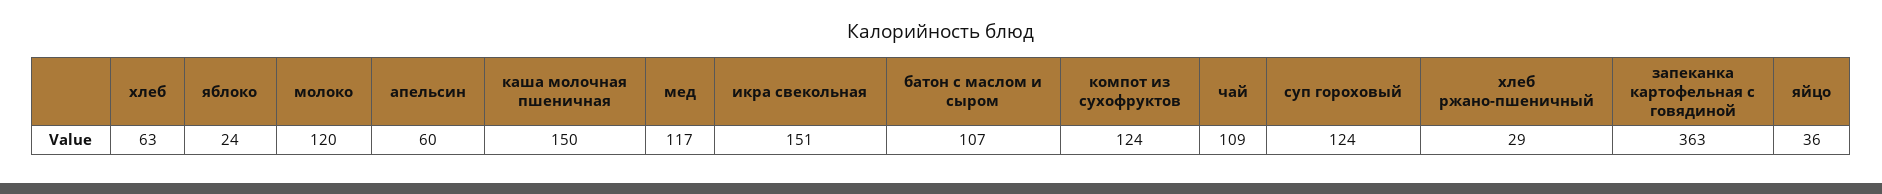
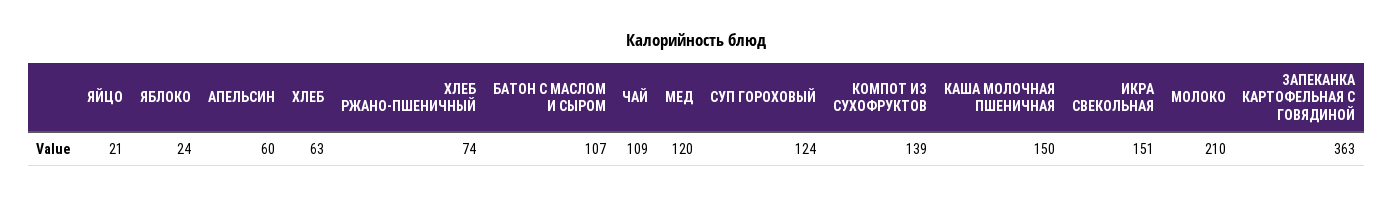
  {
    "хлеб": 63,
    "яблоко": 24,
-   "молоко": 120,
+   "молоко": 210,
    "апельсин": 60,
    "каша молочная пшеничная": 150,
-   "мед": 117,
+   "мед": 120,
    "икра свекольная": 151,
    "батон с маслом и сыром": 107,
-   "компот из сухофруктов": 124,
+   "компот из сухофруктов": 139,
    "чай": 109,
    "суп гороховый": 124,
-   "хлеб ржано-пшеничный": 29,
+   "хлеб ржано-пшеничный": 74,
    "запеканка картофельная с говядиной": 363,
-   "яйцо": 36
+   "яйцо": 21
  }

